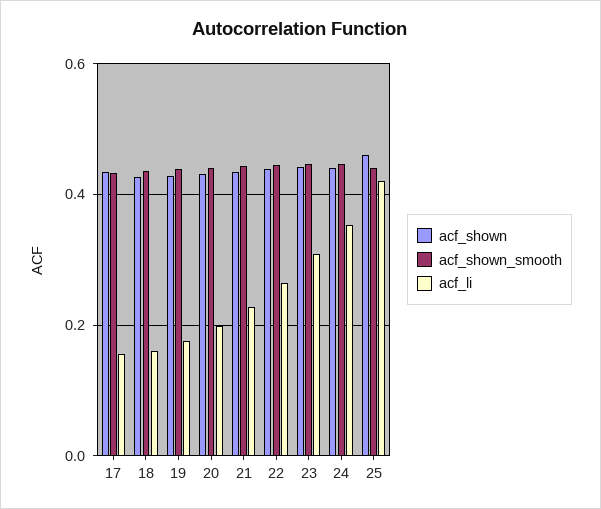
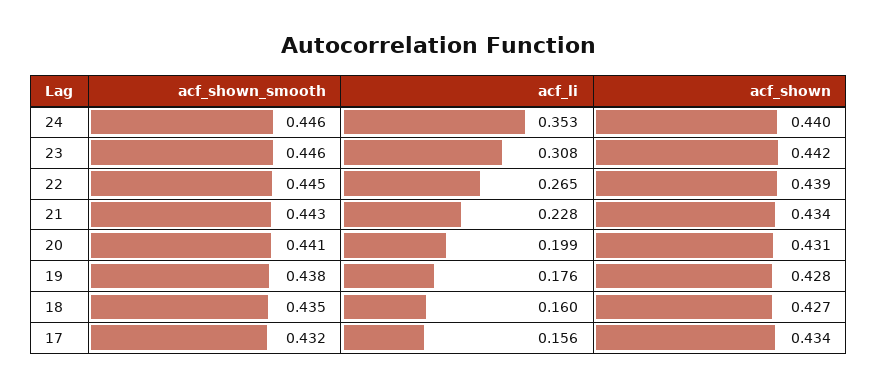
  {
    "acf_shown": {
      "17": 0.434,
      "18": 0.427,
      "19": 0.428,
      "20": 0.431,
      "21": 0.434,
      "22": 0.439,
      "23": 0.442,
-     "24": 0.44,
+     "24": 0.44
-     "25": 0.46
    },
    "acf_shown_smooth": {
      "17": 0.432,
      "18": 0.435,
      "19": 0.438,
      "20": 0.441,
      "21": 0.443,
      "22": 0.445,
      "23": 0.446,
-     "24": 0.446,
+     "24": 0.446
-     "25": 0.44
    },
    "acf_li": {
      "17": 0.156,
      "18": 0.16,
      "19": 0.176,
      "20": 0.199,
      "21": 0.228,
      "22": 0.265,
      "23": 0.308,
-     "24": 0.353,
+     "24": 0.353
-     "25": 0.42
    }
  }

